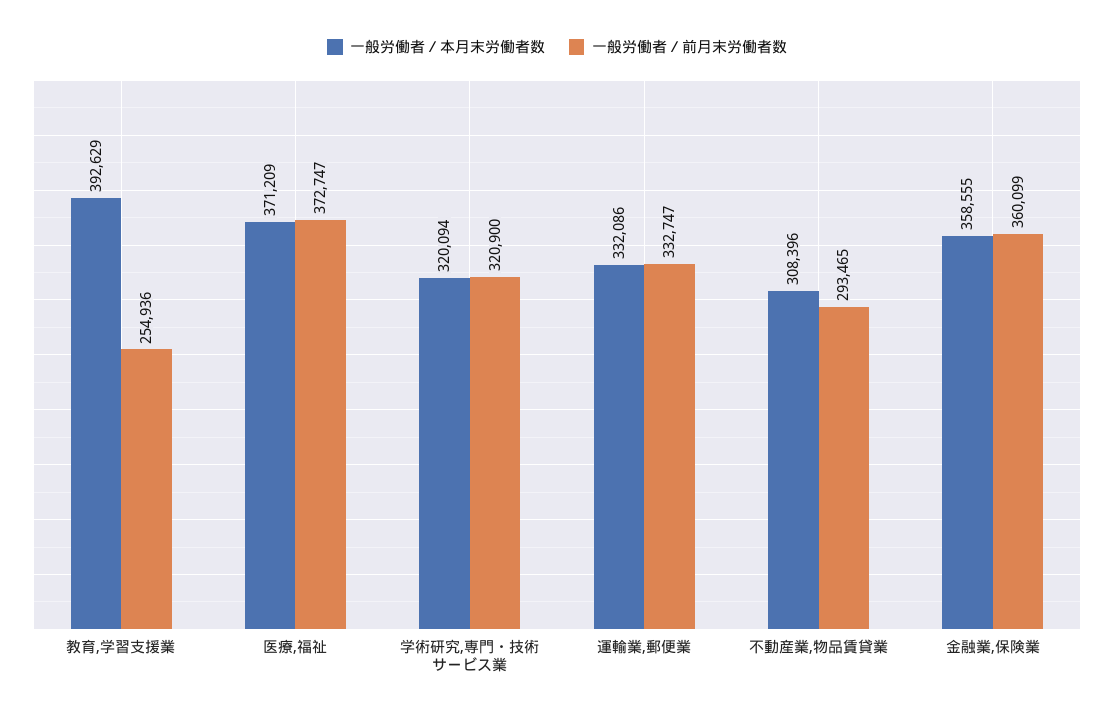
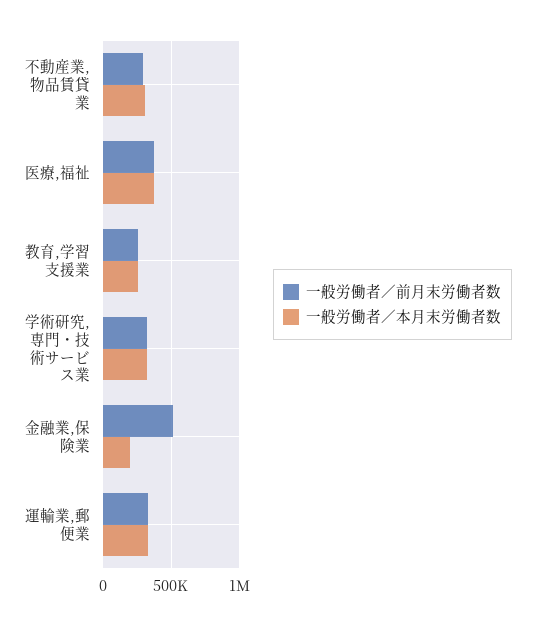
  {
    "一般労働者／本月末労働者数": {
-     "教育,学習支援業": 392629,
+     "教育,学習支援業": 250000,
      "医療,福祉": 371209,
      "学術研究,専門・技術サービス業": 320094,
      "運輸業,郵便業": 332086,
      "不動産業,物品賃貸業": 308396,
-     "金融業,保険業": 358555
+     "金融業,保険業": 200000
    },
    "一般労働者／前月末労働者数": {
      "教育,学習支援業": 254936,
      "医療,福祉": 372747,
      "学術研究,専門・技術サービス業": 320900,
      "運輸業,郵便業": 332747,
      "不動産業,物品賃貸業": 293465,
-     "金融業,保険業": 360099
+     "金融業,保険業": 500000
    }
  }

